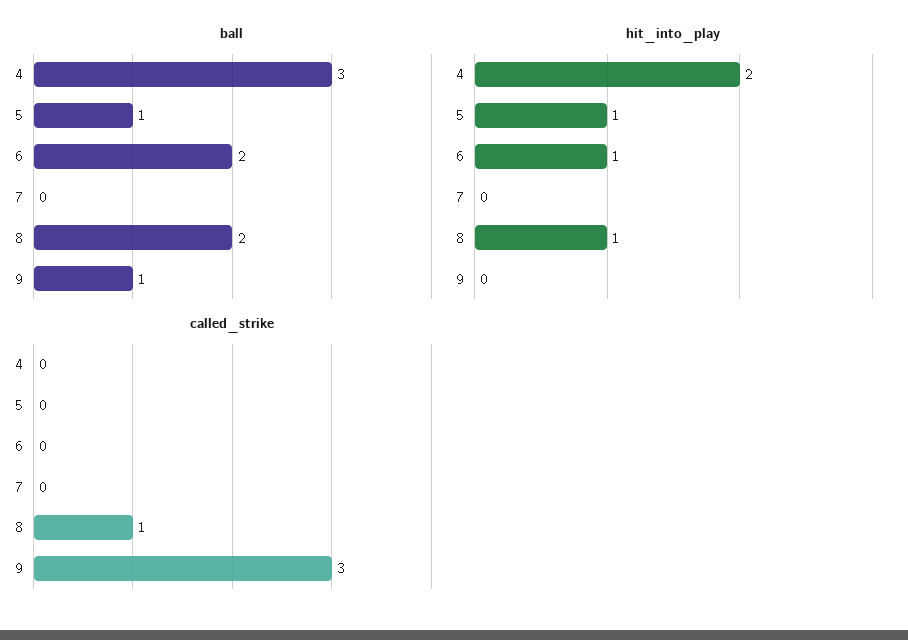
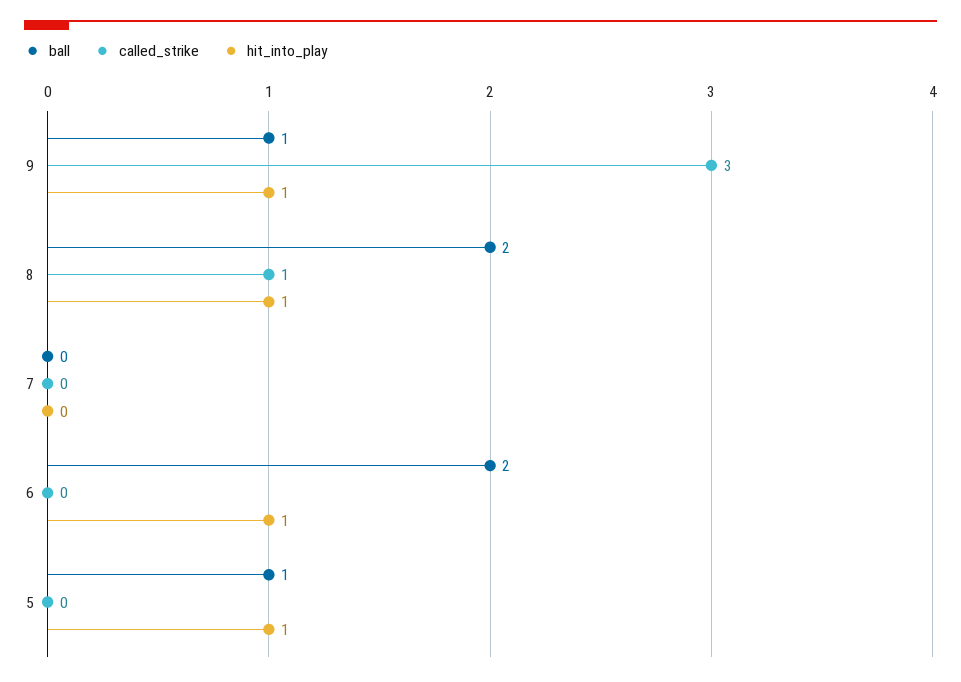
  {
    "ball": {
-     "4": 3,
      "5": 1,
      "6": 2,
      "7": 0,
      "8": 2,
      "9": 1
    },
    "hit_into_play": {
-     "4": 2,
      "5": 1,
      "6": 1,
      "7": 0,
      "8": 1,
-     "9": 0
+     "9": 1
    },
    "called_strike": {
-     "4": 0,
      "5": 0,
      "6": 0,
      "7": 0,
      "8": 1,
      "9": 3
    }
  }

